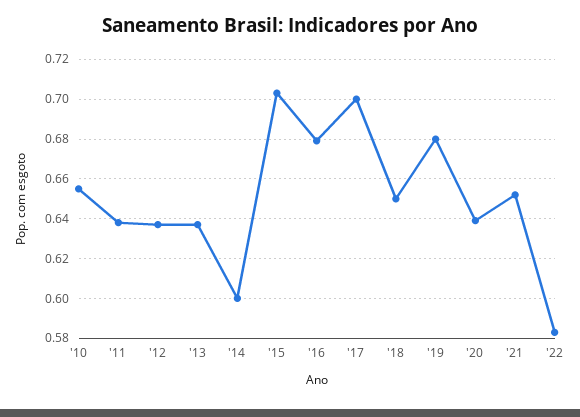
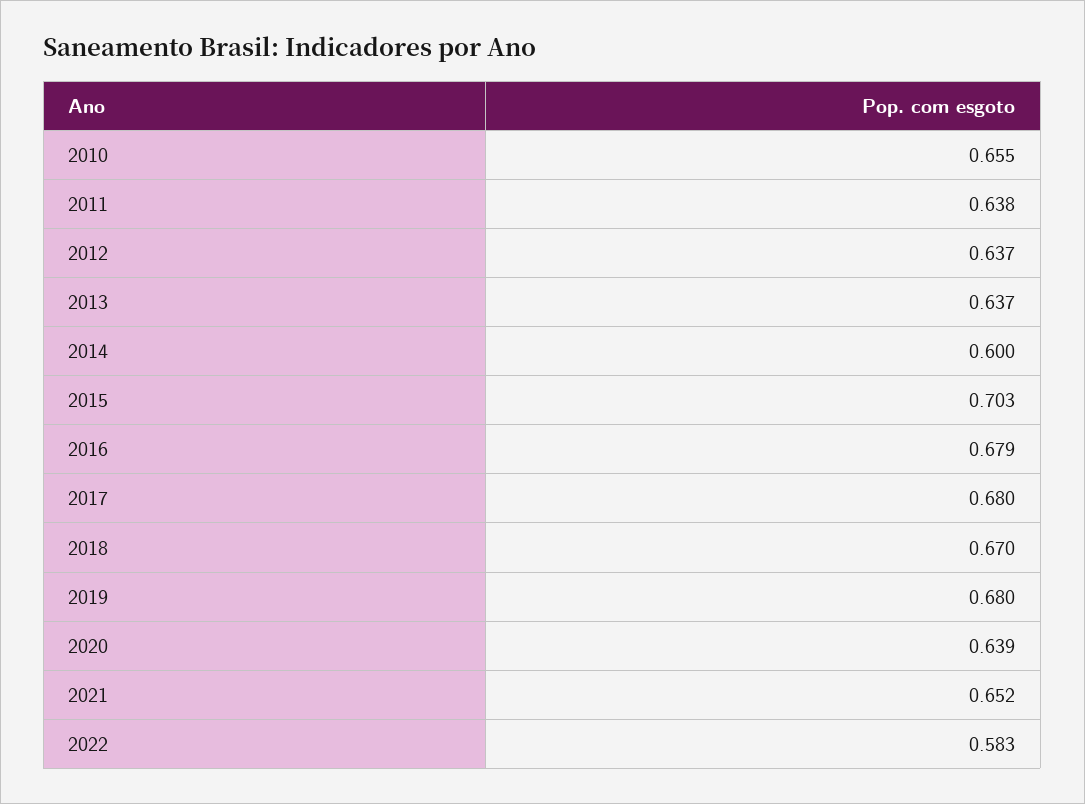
  {
    "'10": 0.655,
    "'11": 0.638,
    "'12": 0.637,
    "'13": 0.637,
    "'14": 0.6,
    "'15": 0.703,
    "'16": 0.679,
-   "'17": 0.7,
+   "'17": 0.68,
-   "'18": 0.65,
+   "'18": 0.67,
    "'19": 0.68,
    "'20": 0.639,
    "'21": 0.652,
    "'22": 0.583
  }

